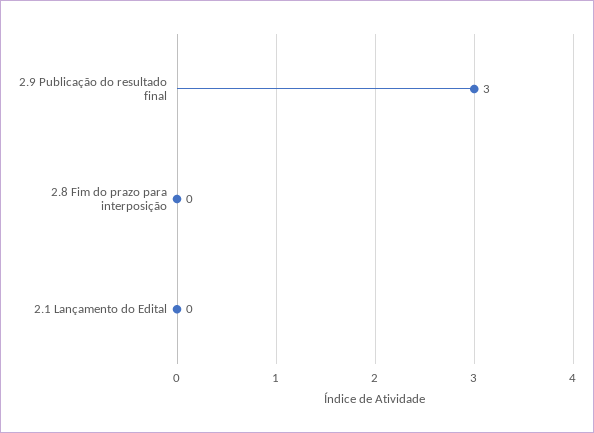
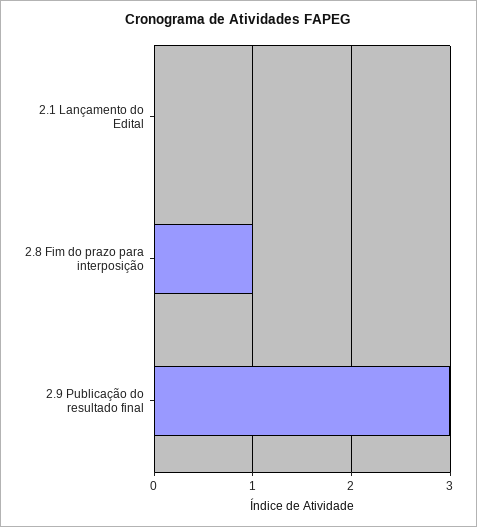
  {
    "2.9 Publicação do resultado final": 3,
-   "2.8 Fim do prazo para interposição": 0,
+   "2.8 Fim do prazo para interposição": 1,
    "2.1 Lançamento do Edital": 0
  }

